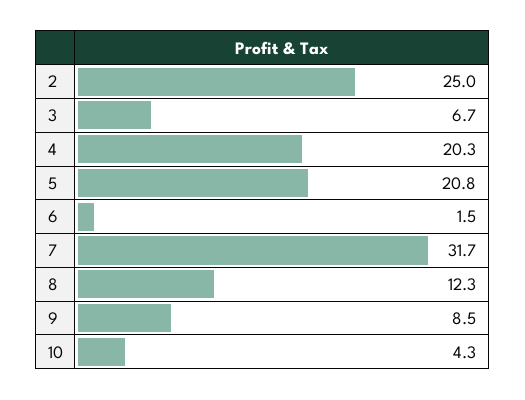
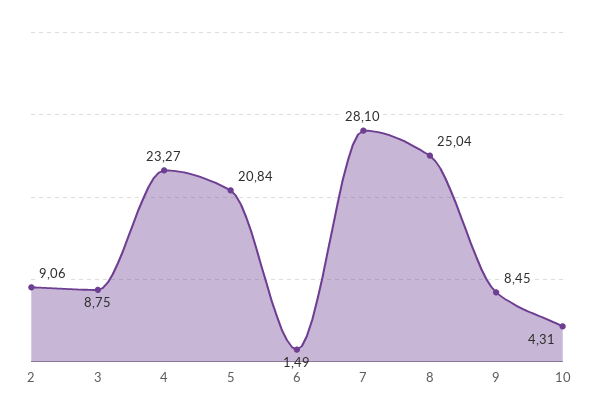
  {
-   "2": 25,
+   "2": 9.06,
-   "3": 6.7,
+   "3": 8.75,
-   "4": 20.3,
+   "4": 23.27,
    "5": 20.84,
    "6": 1.49,
-   "7": 31.7,
+   "7": 28.1,
-   "8": 12.3,
+   "8": 25.04,
    "9": 8.45,
    "10": 4.31
  }

